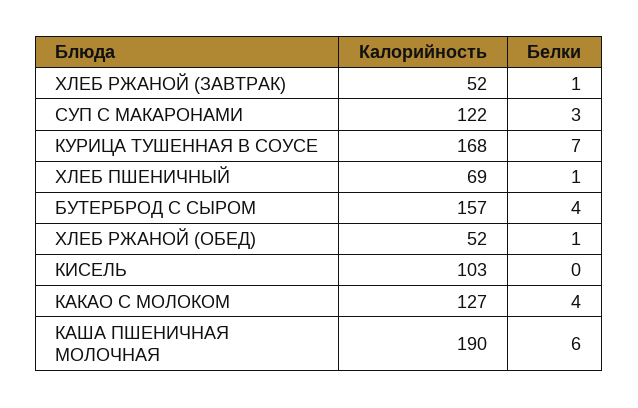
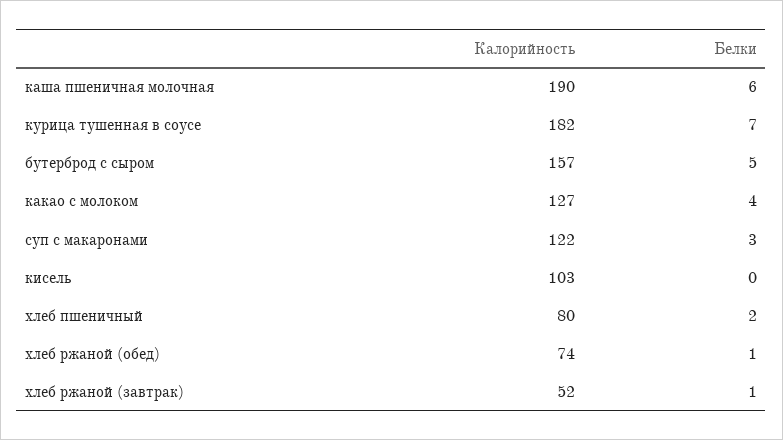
  {
    "Калорийность": {
      "ХЛЕБ РЖАНОЙ (ЗАВТРАК)": 52,
      "СУП С МАКАРОНАМИ": 122,
-     "КУРИЦА ТУШЕННАЯ В СОУСЕ": 168,
+     "КУРИЦА ТУШЕННАЯ В СОУСЕ": 182,
-     "ХЛЕБ ПШЕНИЧНЫЙ": 69,
+     "ХЛЕБ ПШЕНИЧНЫЙ": 80,
      "БУТЕРБРОД С СЫРОМ": 157,
-     "ХЛЕБ РЖАНОЙ (ОБЕД)": 52,
+     "ХЛЕБ РЖАНОЙ (ОБЕД)": 74,
      "КИСЕЛЬ": 103,
      "КАКАО С МОЛОКОМ": 127,
      "КАША ПШЕНИЧНАЯ МОЛОЧНАЯ": 190
    },
    "Белки": {
      "ХЛЕБ РЖАНОЙ (ЗАВТРАК)": 1,
      "СУП С МАКАРОНАМИ": 3,
      "КУРИЦА ТУШЕННАЯ В СОУСЕ": 7,
-     "ХЛЕБ ПШЕНИЧНЫЙ": 1,
+     "ХЛЕБ ПШЕНИЧНЫЙ": 2,
-     "БУТЕРБРОД С СЫРОМ": 4,
+     "БУТЕРБРОД С СЫРОМ": 5,
      "ХЛЕБ РЖАНОЙ (ОБЕД)": 1,
      "КИСЕЛЬ": 0,
      "КАКАО С МОЛОКОМ": 4,
      "КАША ПШЕНИЧНАЯ МОЛОЧНАЯ": 6
    }
  }

